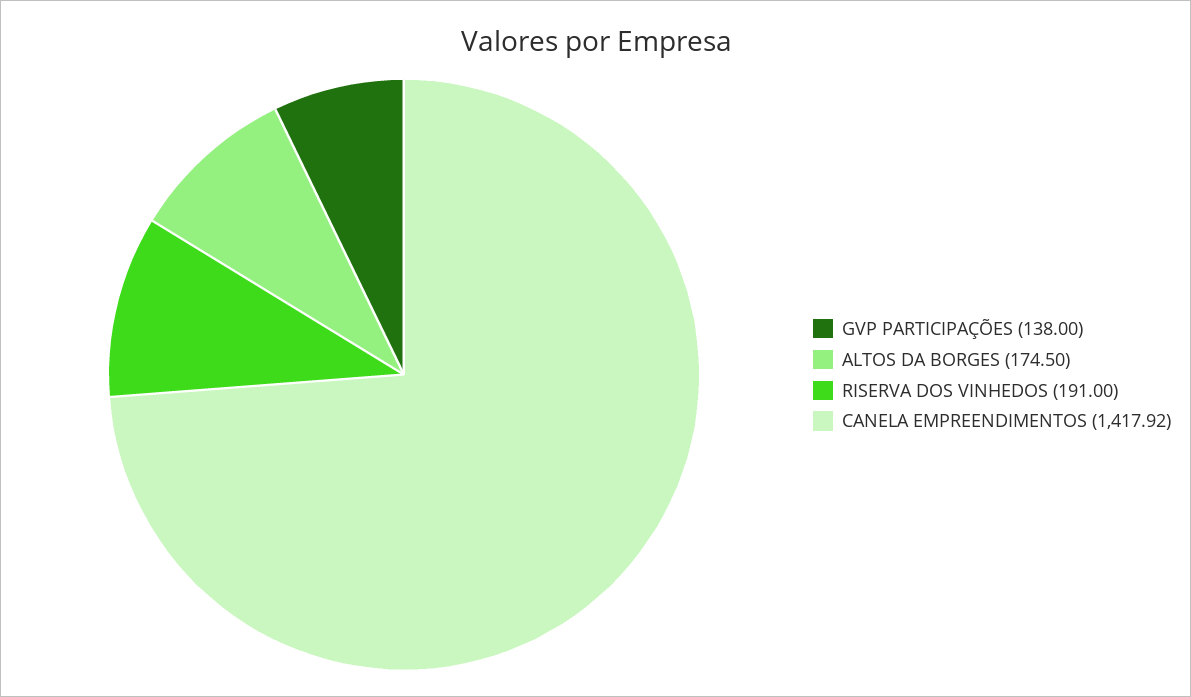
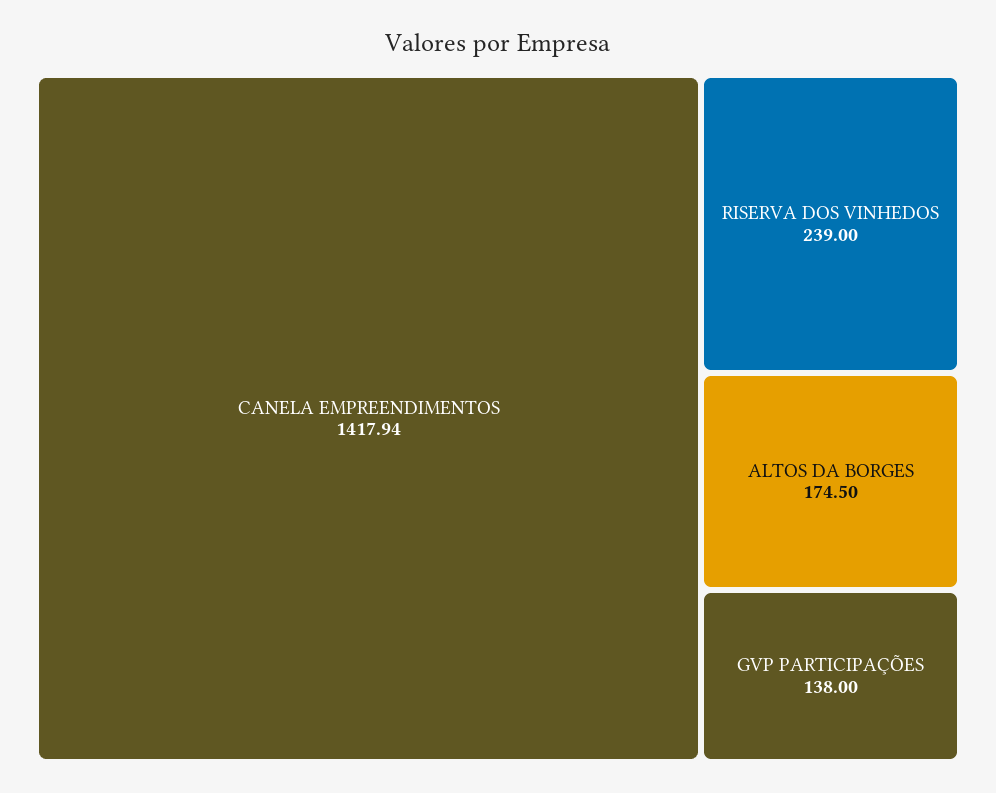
  {
    "GVP PARTICIPAÇÕES": 138,
    "ALTOS DA BORGES": 174.5,
-   "RISERVA DOS VINHEDOS": 191,
+   "RISERVA DOS VINHEDOS": 239,
-   "CANELA EMPREENDIMENTOS": 1417.92
+   "CANELA EMPREENDIMENTOS": 1417.94
  }

